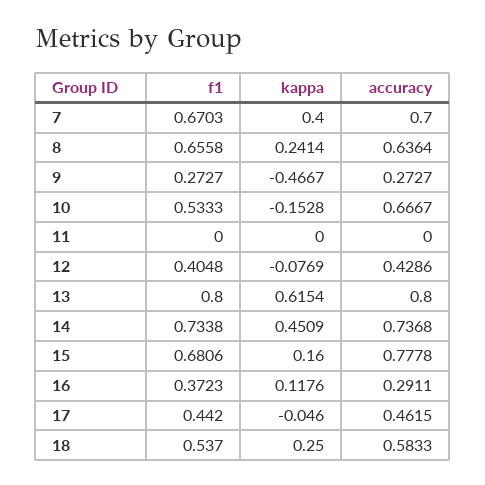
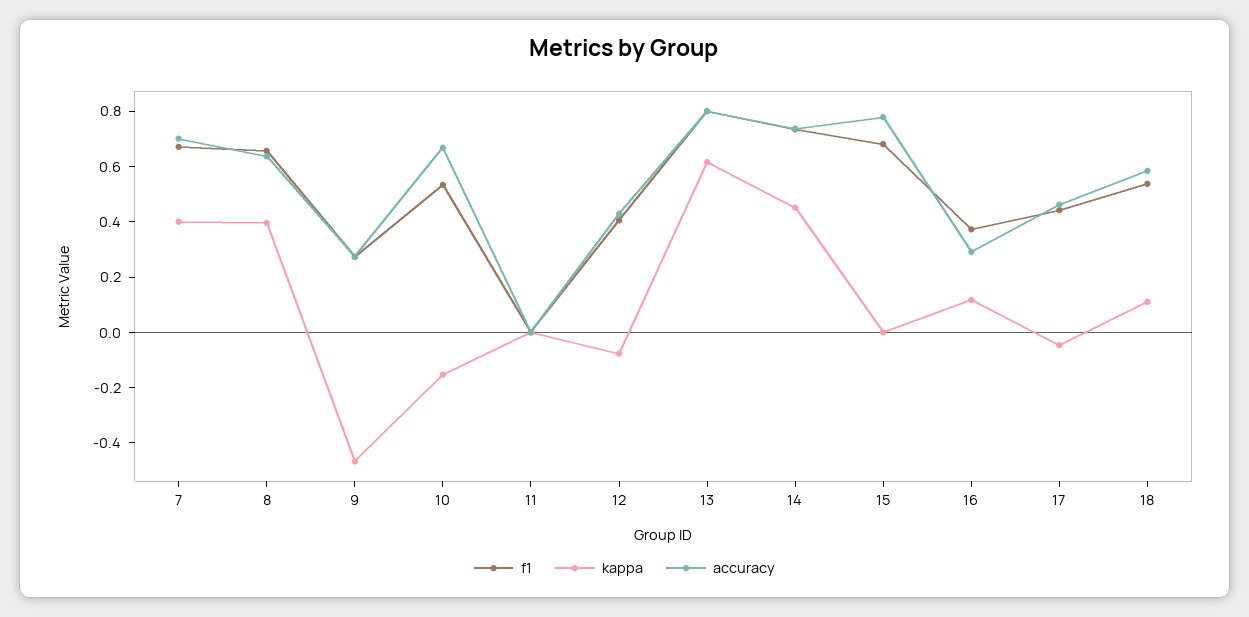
  {
    "f1": {
      "7": 0.6703,
      "8": 0.6558,
      "9": 0.2727,
      "10": 0.5333,
      "11": 0,
      "12": 0.4048,
      "13": 0.8,
      "14": 0.7338,
      "15": 0.6806,
      "16": 0.3723,
      "17": 0.442,
      "18": 0.537
    },
    "kappa": {
      "7": 0.4,
-     "8": 0.2414,
+     "8": 0.4,
      "9": -0.4667,
      "10": -0.1528,
      "11": 0,
      "12": -0.0769,
      "13": 0.6154,
      "14": 0.4509,
-     "15": 0.16,
+     "15": 0,
      "16": 0.1176,
      "17": -0.046,
-     "18": 0.25
+     "18": 0.1
    },
    "accuracy": {
      "7": 0.7,
      "8": 0.6364,
      "9": 0.2727,
      "10": 0.6667,
      "11": 0,
      "12": 0.4286,
      "13": 0.8,
      "14": 0.7368,
      "15": 0.7778,
      "16": 0.2911,
      "17": 0.4615,
      "18": 0.5833
    }
  }

